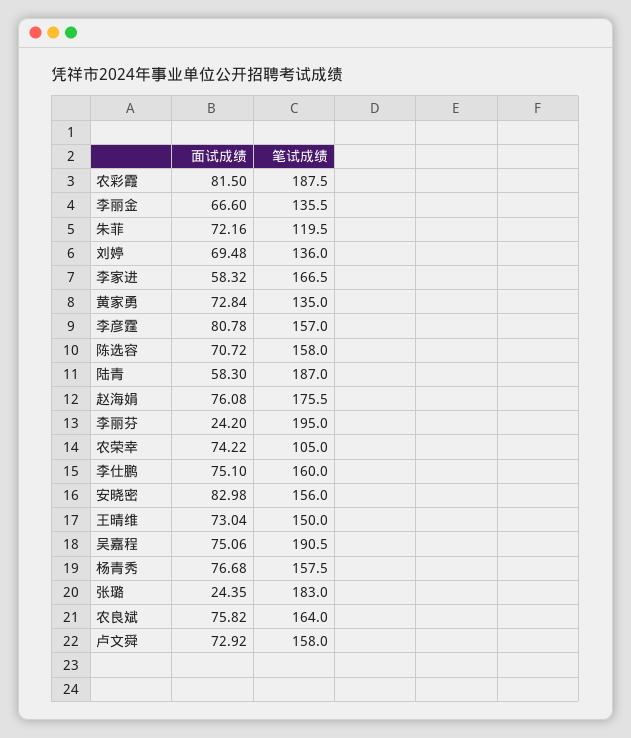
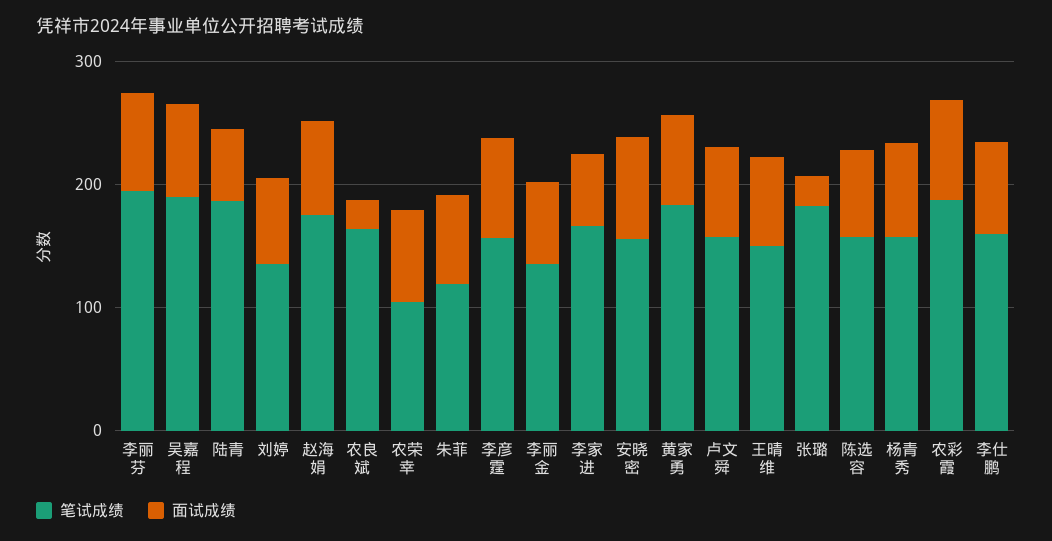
  {
    "面试成绩": {
      "农彩霞": 81.5,
      "李丽金": 66.6,
      "朱菲": 72.16,
      "刘婷": 69.48,
      "李家进": 58.32,
      "黄家勇": 72.84,
      "李彦霆": 80.78,
      "陈选容": 70.72,
      "陆青": 58.3,
      "赵海娟": 76.08,
-     "李丽芬": 24.2,
+     "李丽芬": 80,
      "农荣幸": 74.22,
      "李仕鹏": 75.1,
      "安晓密": 82.98,
      "王晴维": 73.04,
      "吴嘉程": 75.06,
      "杨青秀": 76.68,
      "张璐": 24.35,
-     "农良斌": 75.82,
+     "农良斌": 20,
      "卢文舜": 72.92
    },
    "笔试成绩": {
      "农彩霞": 187.5,
      "李丽金": 135.5,
      "朱菲": 119.5,
      "刘婷": 136,
      "李家进": 166.5,
-     "黄家勇": 135,
+     "黄家勇": 180,
      "李彦霆": 157,
      "陈选容": 158,
      "陆青": 187,
      "赵海娟": 175.5,
      "李丽芬": 195,
      "农荣幸": 105,
      "李仕鹏": 160,
      "安晓密": 156,
      "王晴维": 150,
      "吴嘉程": 190.5,
      "杨青秀": 157.5,
      "张璐": 183,
      "农良斌": 164,
      "卢文舜": 158
    }
  }

